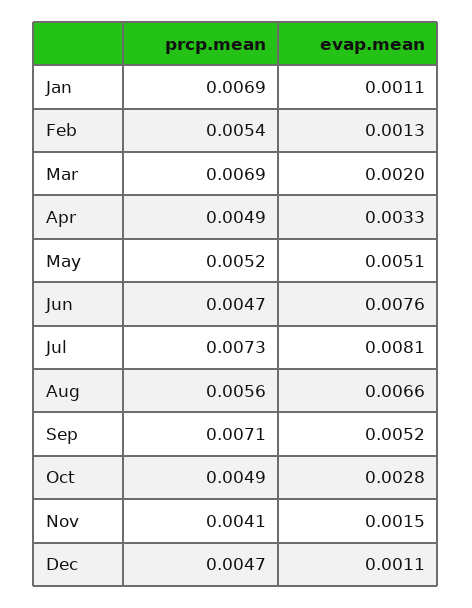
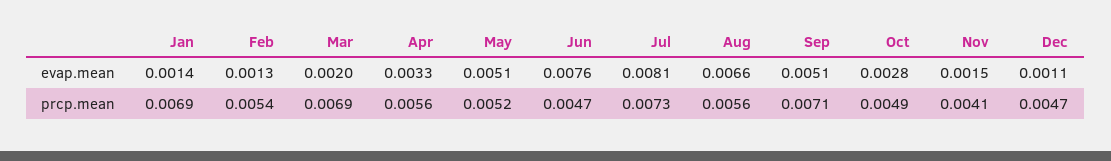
  {
    "prcp.mean": {
      "Jan": 0.0069,
      "Feb": 0.0054,
      "Mar": 0.0069,
-     "Apr": 0.0049,
+     "Apr": 0.0056,
      "May": 0.0052,
      "Jun": 0.0047,
      "Jul": 0.0073,
      "Aug": 0.0056,
      "Sep": 0.0071,
      "Oct": 0.0049,
      "Nov": 0.0041,
      "Dec": 0.0047
    },
    "evap.mean": {
-     "Jan": 0.0011,
+     "Jan": 0.0014,
      "Feb": 0.0013,
      "Mar": 0.002,
      "Apr": 0.0033,
      "May": 0.0051,
      "Jun": 0.0076,
      "Jul": 0.0081,
      "Aug": 0.0066,
-     "Sep": 0.0052,
+     "Sep": 0.0051,
      "Oct": 0.0028,
      "Nov": 0.0015,
      "Dec": 0.0011
    }
  }

